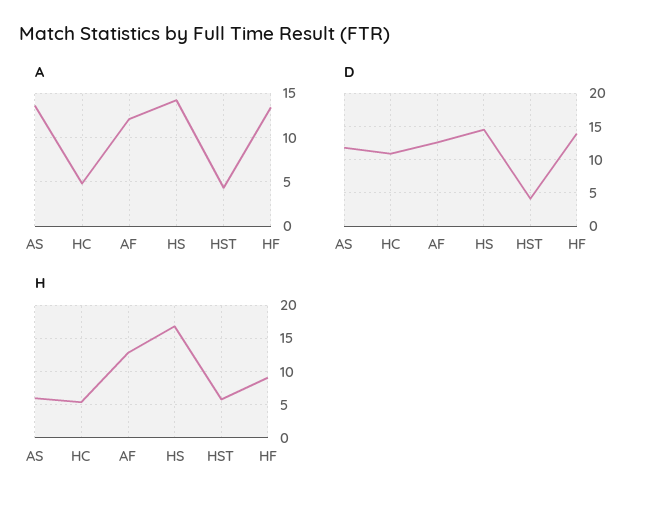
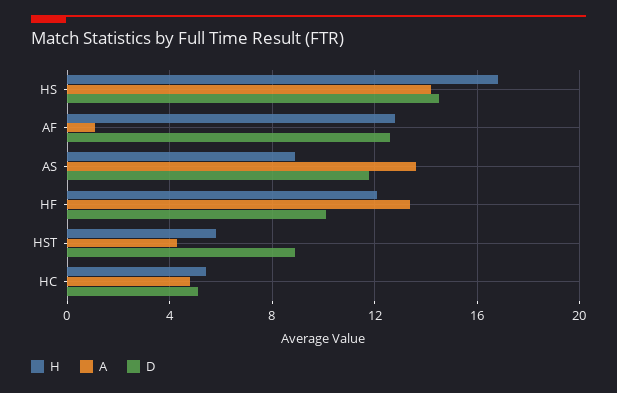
  {
    "A": {
      "AS": 13.5,
      "HC": 5,
-     "AF": 12,
+     "AF": 1,
      "HS": 14,
      "HST": 4.5,
      "HF": 13.5
    },
    "D": {
      "AS": 12,
-     "HC": 11,
+     "HC": 5,
      "AF": 12.5,
      "HS": 14.5,
-     "HST": 4,
+     "HST": 9,
-     "HF": 14
+     "HF": 10
    },
    "H": {
-     "AS": 6,
+     "AS": 9,
      "HC": 5.5,
      "AF": 13,
      "HS": 17,
      "HST": 6,
-     "HF": 9
+     "HF": 12
    }
  }

